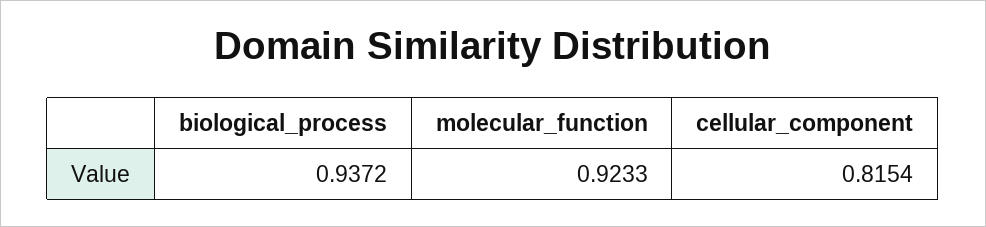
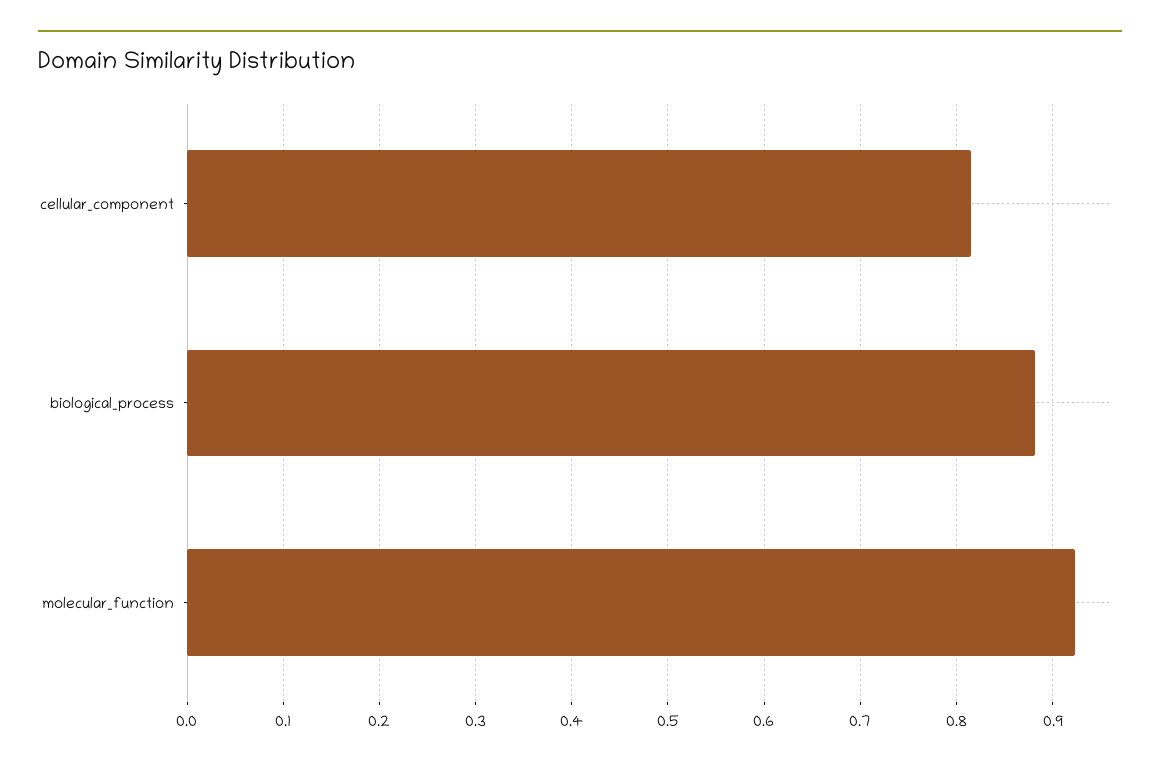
  {
-   "biological_process": 0.9372,
+   "biological_process": 0.88,
    "molecular_function": 0.9233,
    "cellular_component": 0.8154
  }

